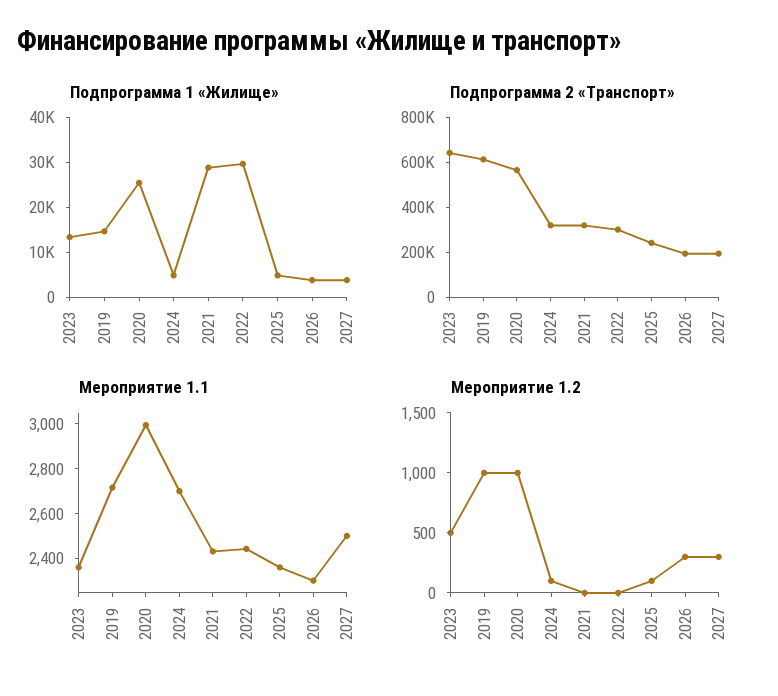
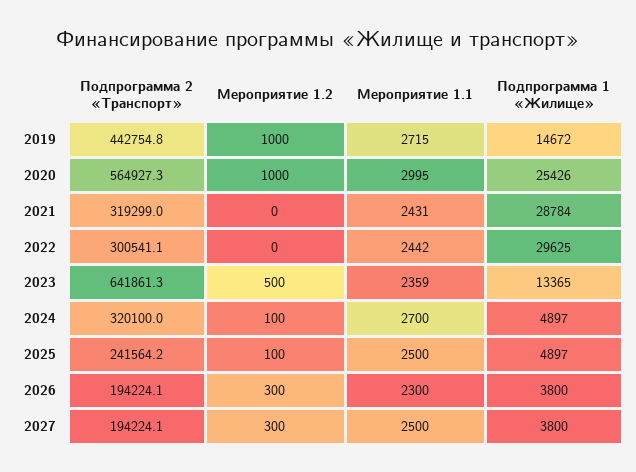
  {
    "Подпрограмма 1 «Жилище»": {
      "2023": 13365,
      "2019": 14672,
      "2020": 25426,
      "2024": 4897,
      "2021": 28784,
      "2022": 29625,
      "2025": 4897,
      "2026": 3800,
      "2027": 3800
    },
    "Подпрограмма 2 «Транспорт»": {
      "2023": 641861.3,
-     "2019": 600000,
+     "2019": 442754.8,
      "2020": 564927.3,
      "2024": 320100,
      "2021": 319299,
      "2022": 300541.1,
      "2025": 241564.2,
      "2026": 194224.1,
      "2027": 194224.1
    },
    "Мероприятие 1.1": {
      "2023": 2359,
      "2019": 2715,
      "2020": 2995,
      "2024": 2700,
      "2021": 2431,
      "2022": 2442,
-     "2025": 2350,
+     "2025": 2500,
      "2026": 2300,
      "2027": 2500
    },
    "Мероприятие 1.2": {
      "2023": 500,
      "2019": 1000,
      "2020": 1000,
      "2024": 100,
      "2021": 0,
      "2022": 0,
      "2025": 100,
      "2026": 300,
      "2027": 300
    }
  }

